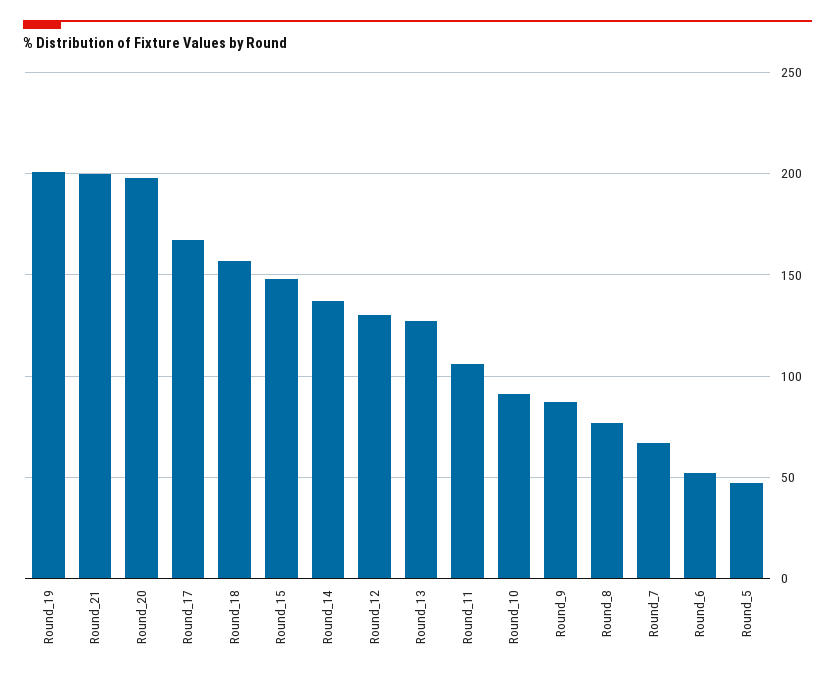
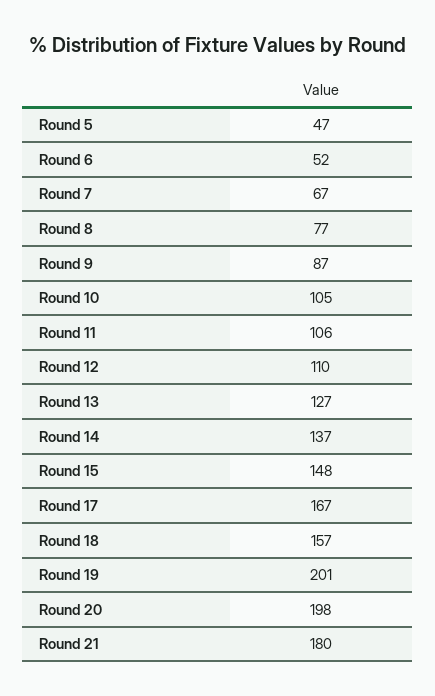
  {
    "Round_19": 201,
-   "Round_21": 200,
+   "Round_21": 180,
    "Round_20": 198,
    "Round_17": 167,
    "Round_18": 157,
    "Round_15": 148,
    "Round_14": 137,
-   "Round_12": 130,
+   "Round_12": 110,
    "Round_13": 127,
    "Round_11": 106,
-   "Round_10": 90,
+   "Round_10": 105,
    "Round_9": 87,
    "Round_8": 77,
    "Round_7": 67,
    "Round_6": 52,
    "Round_5": 47
  }

